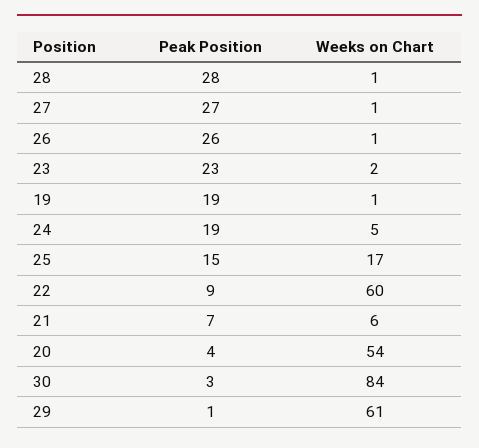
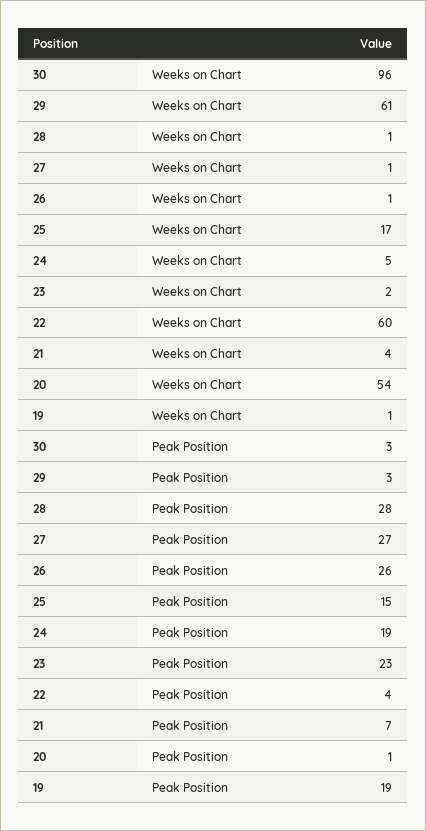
  {
    "Peak Position": {
      "28": 28,
      "27": 27,
      "26": 26,
      "23": 23,
      "19": 19,
      "24": 19,
      "25": 15,
-     "22": 9,
+     "22": 4,
      "21": 7,
-     "20": 4,
+     "20": 1,
      "30": 3,
-     "29": 1
+     "29": 3
    },
    "Weeks on Chart": {
      "28": 1,
      "27": 1,
      "26": 1,
      "23": 2,
      "19": 1,
      "24": 5,
      "25": 17,
      "22": 60,
-     "21": 6,
+     "21": 4,
      "20": 54,
-     "30": 84,
+     "30": 96,
      "29": 61
    }
  }

